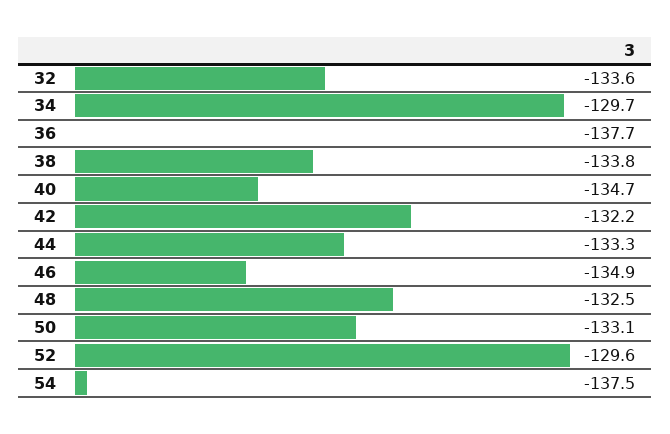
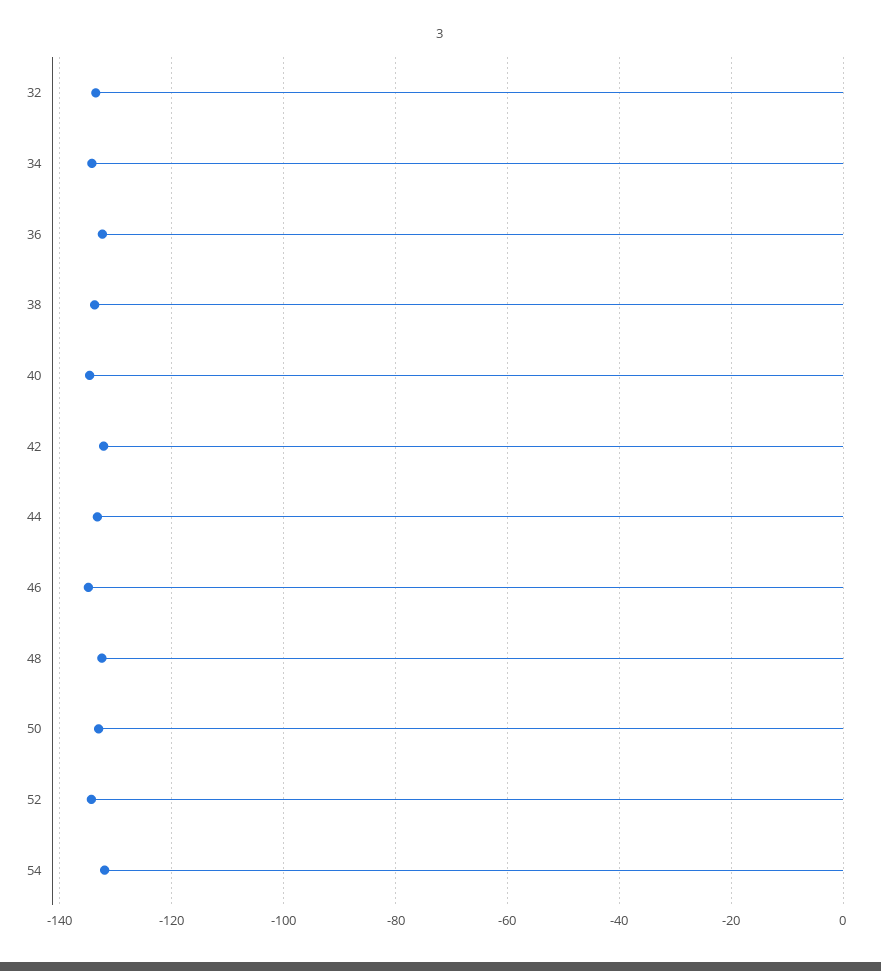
  {
    "32": -133.6,
-   "34": -129.7,
+   "34": -134,
-   "36": -137.7,
+   "36": -132,
    "38": -133.8,
    "40": -134.7,
    "42": -132.2,
    "44": -133.3,
    "46": -134.9,
    "48": -132.5,
    "50": -133.1,
-   "52": -129.6,
+   "52": -134,
-   "54": -137.5
+   "54": -132
  }

